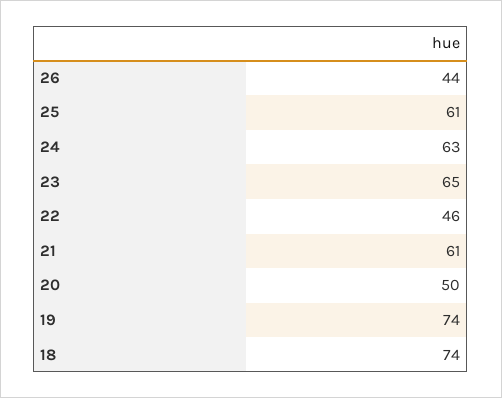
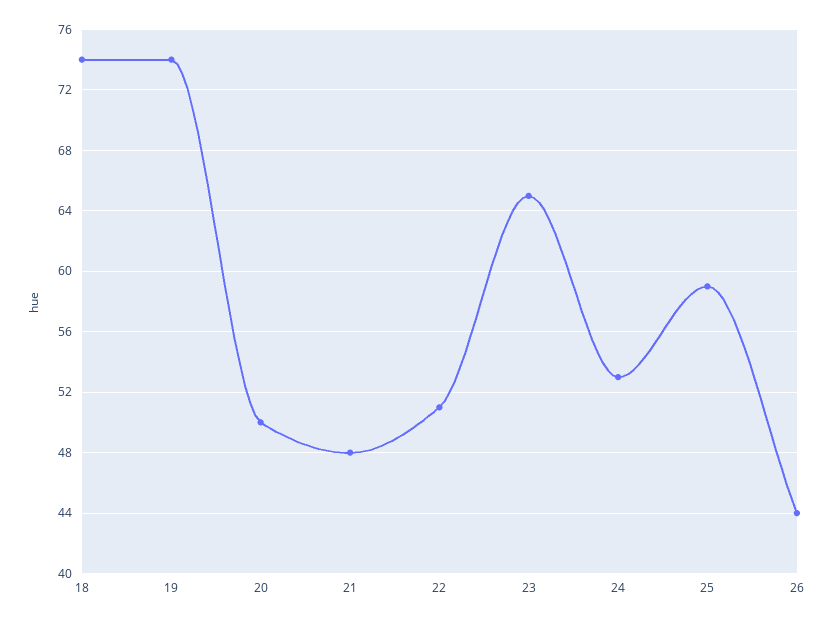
  {
    "26": 44,
-   "25": 61,
+   "25": 59,
-   "24": 63,
+   "24": 53,
    "23": 65,
-   "22": 46,
+   "22": 51,
-   "21": 61,
+   "21": 48,
    "20": 50,
    "19": 74,
    "18": 74
  }

